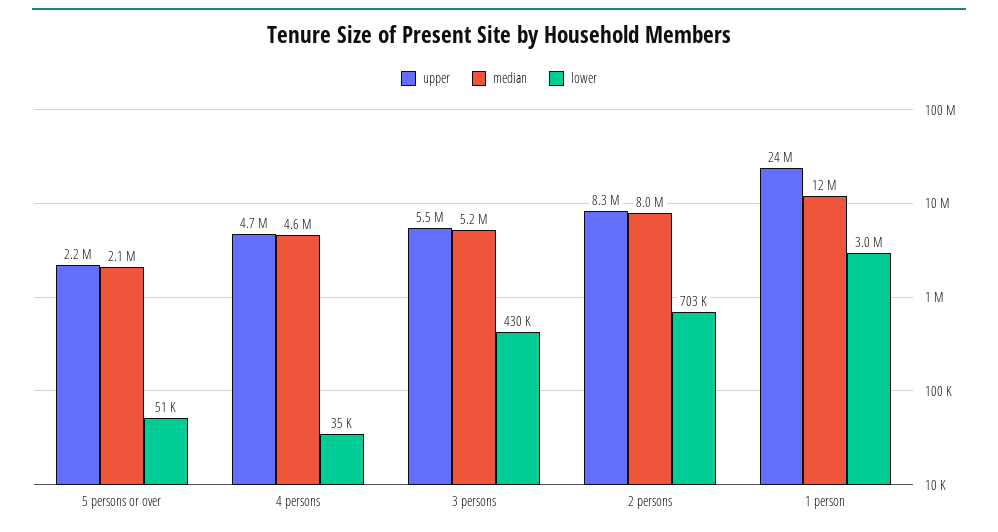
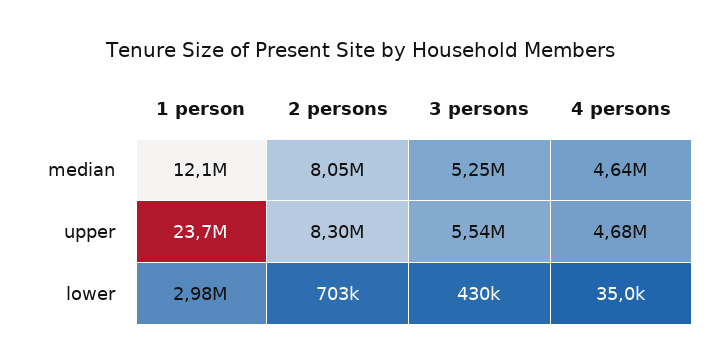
  {
    "upper": {
-     "5 persons or over": 2200000,
      "4 persons": 4680000,
      "3 persons": 5540000,
      "2 persons": 8300000,
      "1 person": 23700000
    },
    "median": {
-     "5 persons or over": 2100000,
      "4 persons": 4640000,
      "3 persons": 5250000,
      "2 persons": 8050000,
      "1 person": 12100000
    },
    "lower": {
-     "5 persons or over": 51000,
      "4 persons": 35000,
      "3 persons": 430000,
      "2 persons": 703000,
      "1 person": 2980000
    }
  }

